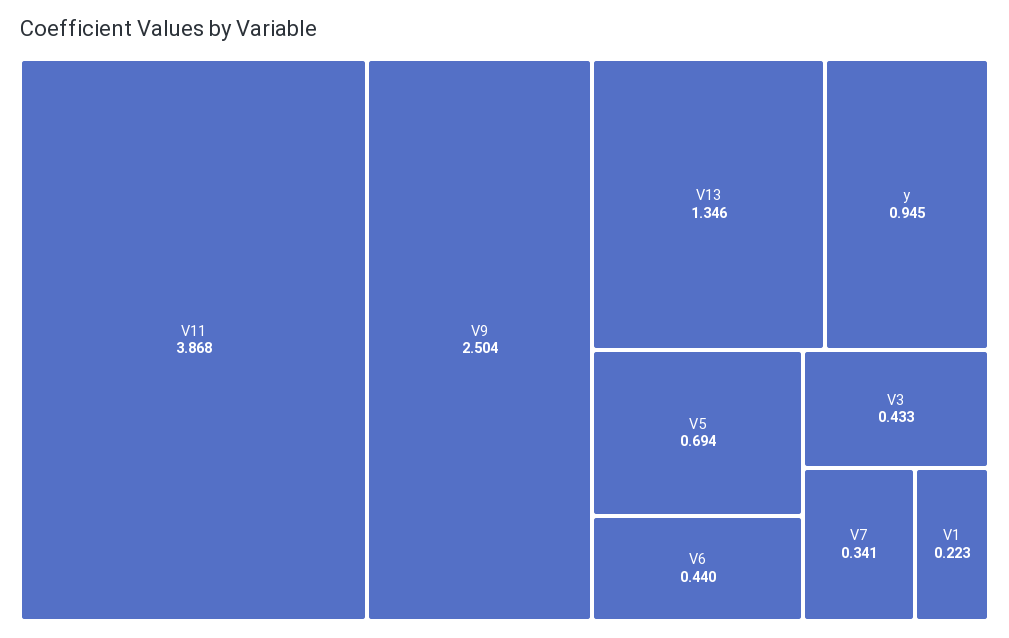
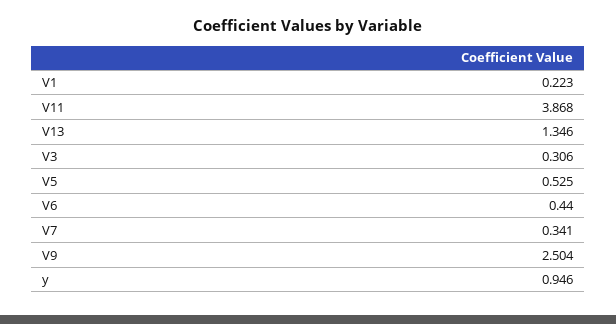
  {
    "V11": 3.868,
    "V9": 2.504,
    "V13": 1.346,
-   "y": 0.945,
+   "y": 0.946,
-   "V5": 0.694,
+   "V5": 0.525,
    "V6": 0.44,
-   "V3": 0.433,
+   "V3": 0.306,
    "V7": 0.341,
    "V1": 0.223
  }

